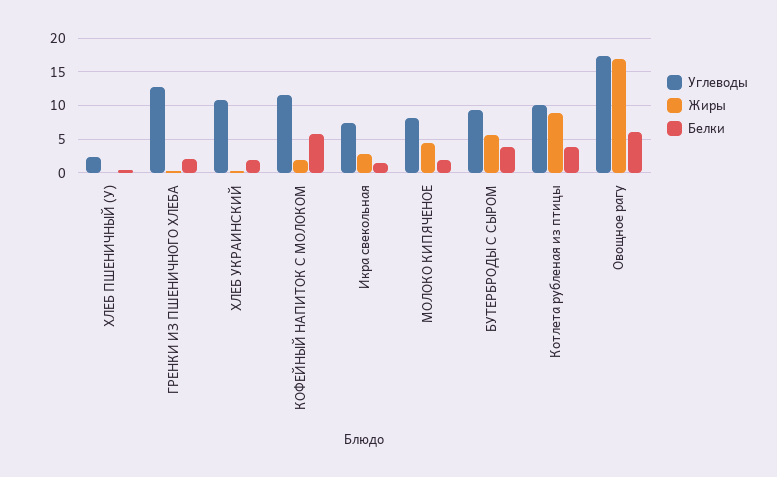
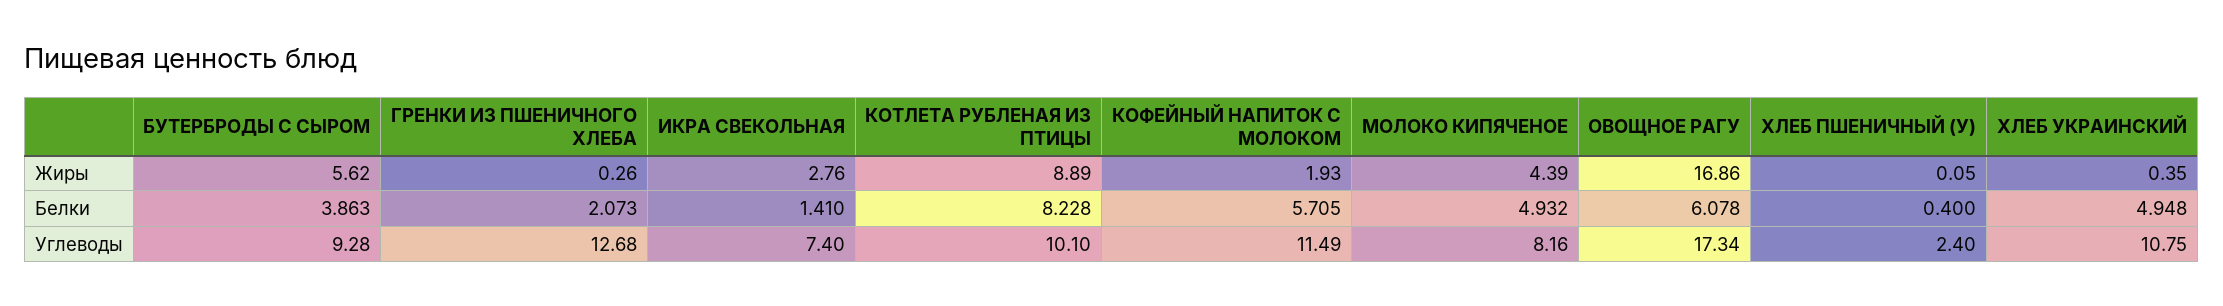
  {
    "Углеводы": {
      "ХЛЕБ ПШЕНИЧНЫЙ (У)": 2.4,
      "ГРЕНКИ ИЗ ПШЕНИЧНОГО ХЛЕБА": 12.68,
      "ХЛЕБ УКРАИНСКИЙ": 10.75,
      "КОФЕЙНЫЙ НАПИТОК С МОЛОКОМ": 11.49,
      "Икра свекольная": 7.4,
      "МОЛОКО КИПЯЧЕНОЕ": 8.16,
      "БУТЕРБРОДЫ С СЫРОМ": 9.28,
      "Котлета рубленая из птицы": 10.1,
      "Овощное рагу": 17.34
    },
    "Жиры": {
      "ХЛЕБ ПШЕНИЧНЫЙ (У)": 0.05,
      "ГРЕНКИ ИЗ ПШЕНИЧНОГО ХЛЕБА": 0.26,
      "ХЛЕБ УКРАИНСКИЙ": 0.35,
      "КОФЕЙНЫЙ НАПИТОК С МОЛОКОМ": 1.93,
      "Икра свекольная": 2.76,
      "МОЛОКО КИПЯЧЕНОЕ": 4.39,
      "БУТЕРБРОДЫ С СЫРОМ": 5.62,
      "Котлета рубленая из птицы": 8.89,
      "Овощное рагу": 16.86
    },
    "Белки": {
      "ХЛЕБ ПШЕНИЧНЫЙ (У)": 0.4,
      "ГРЕНКИ ИЗ ПШЕНИЧНОГО ХЛЕБА": 2.073,
-     "ХЛЕБ УКРАИНСКИЙ": 2,
+     "ХЛЕБ УКРАИНСКИЙ": 4.948,
      "КОФЕЙНЫЙ НАПИТОК С МОЛОКОМ": 5.705,
      "Икра свекольная": 1.41,
-     "МОЛОКО КИПЯЧЕНОЕ": 2,
+     "МОЛОКО КИПЯЧЕНОЕ": 4.932,
      "БУТЕРБРОДЫ С СЫРОМ": 3.863,
-     "Котлета рубленая из птицы": 4,
+     "Котлета рубленая из птицы": 8.228,
      "Овощное рагу": 6.078
    }
  }

